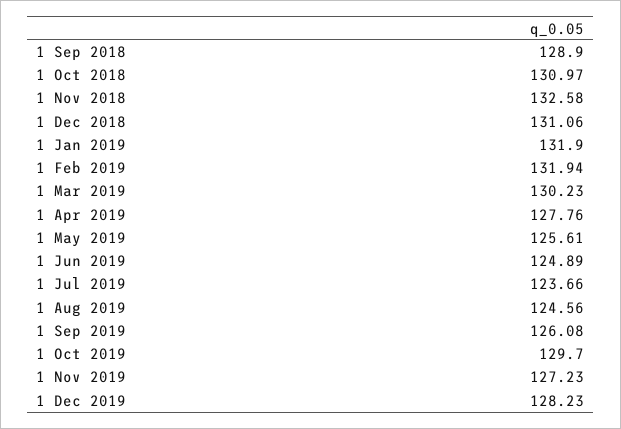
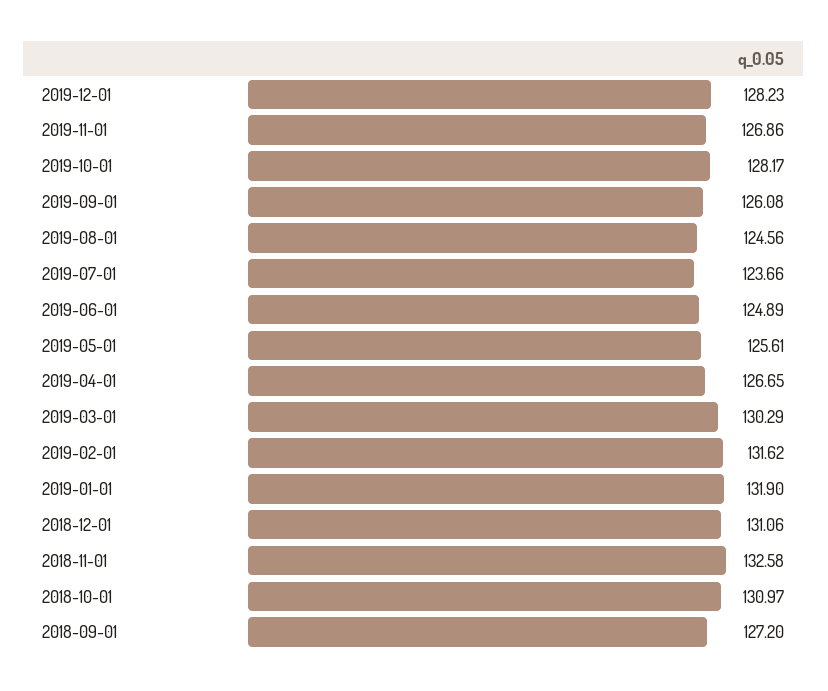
  {
-   "1 Sep 2018": 128.9,
+   "1 Sep 2018": 127.2,
    "1 Oct 2018": 130.97,
    "1 Nov 2018": 132.58,
    "1 Dec 2018": 131.06,
    "1 Jan 2019": 131.9,
-   "1 Feb 2019": 131.94,
+   "1 Feb 2019": 131.62,
-   "1 Mar 2019": 130.23,
+   "1 Mar 2019": 130.29,
-   "1 Apr 2019": 127.76,
+   "1 Apr 2019": 126.65,
    "1 May 2019": 125.61,
    "1 Jun 2019": 124.89,
    "1 Jul 2019": 123.66,
    "1 Aug 2019": 124.56,
    "1 Sep 2019": 126.08,
-   "1 Oct 2019": 129.7,
+   "1 Oct 2019": 128.17,
-   "1 Nov 2019": 127.23,
+   "1 Nov 2019": 126.86,
    "1 Dec 2019": 128.23
  }

